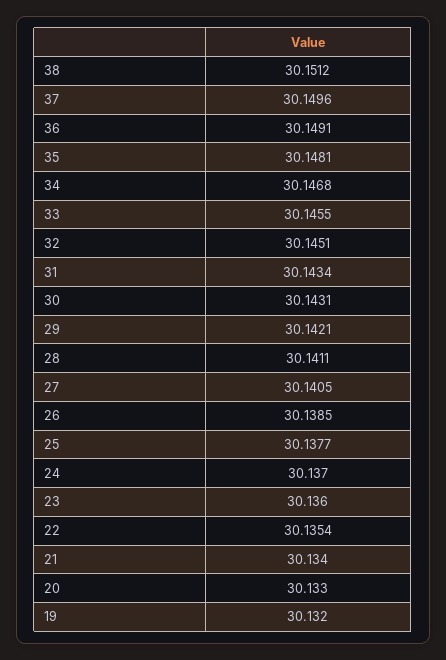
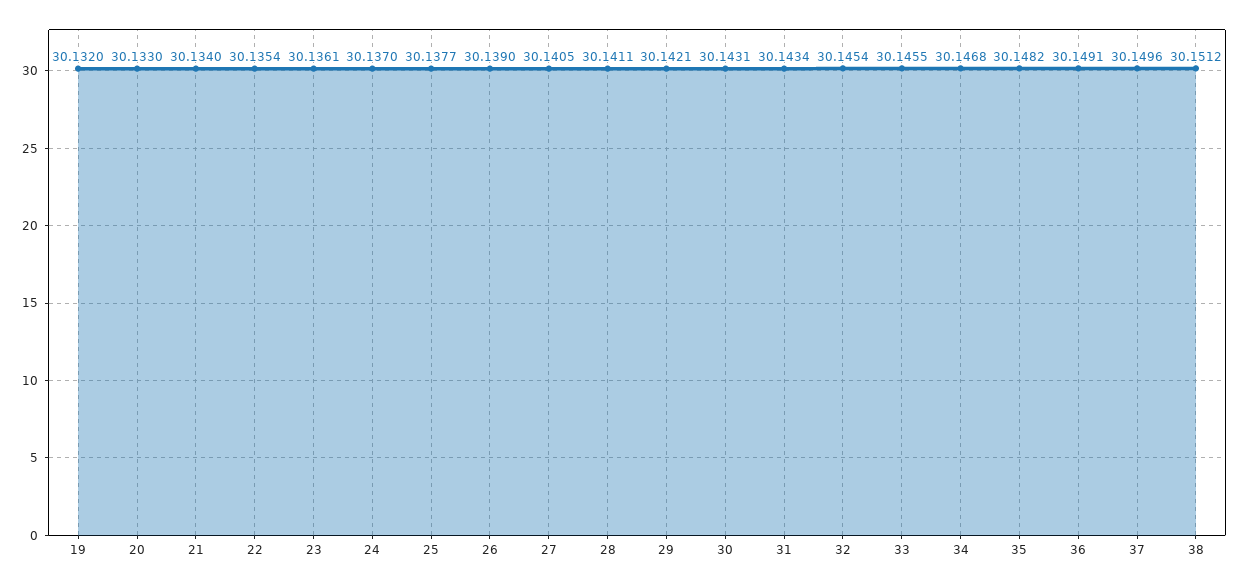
  {
    "38": 30.1512,
    "37": 30.1496,
    "36": 30.1491,
-   "35": 30.1481,
+   "35": 30.1482,
    "34": 30.1468,
    "33": 30.1455,
-   "32": 30.1451,
+   "32": 30.1454,
    "31": 30.1434,
    "30": 30.1431,
    "29": 30.1421,
    "28": 30.1411,
    "27": 30.1405,
-   "26": 30.1385,
+   "26": 30.139,
    "25": 30.1377,
    "24": 30.137,
-   "23": 30.136,
+   "23": 30.1361,
    "22": 30.1354,
    "21": 30.134,
    "20": 30.133,
    "19": 30.132
  }

